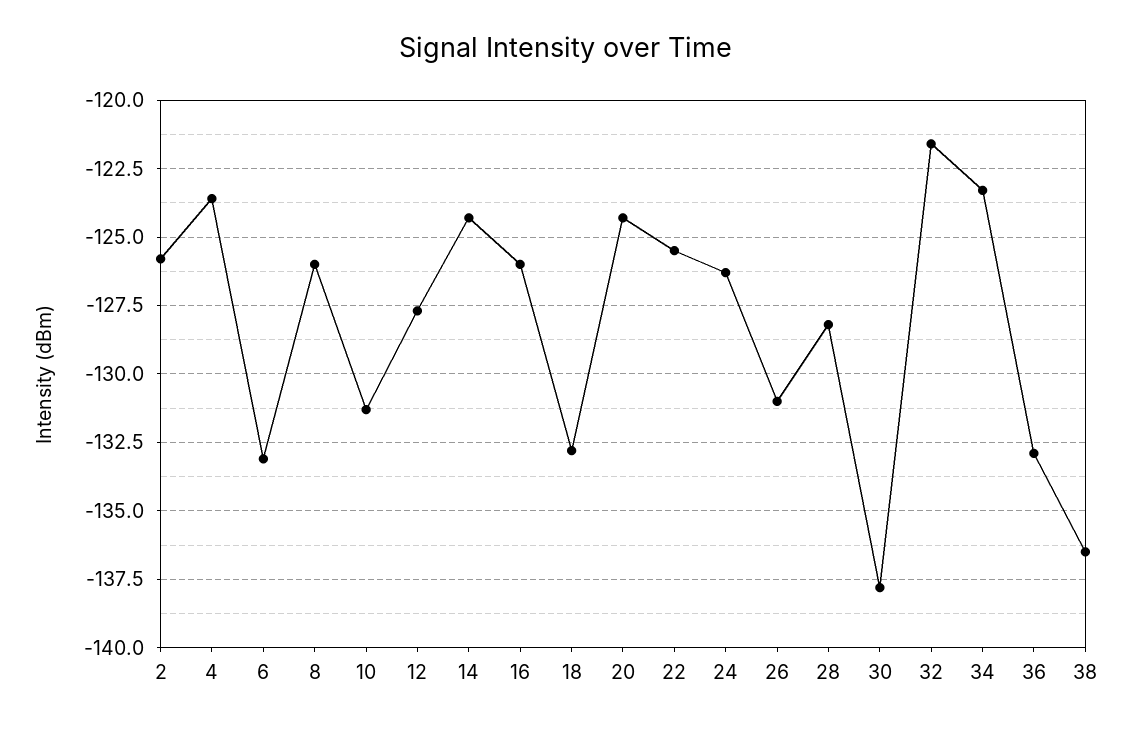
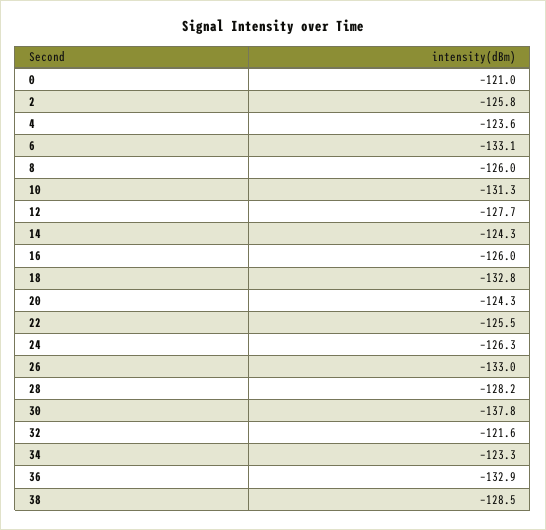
  {
    "2": -125.8,
    "4": -123.6,
    "6": -133.1,
    "8": -126,
    "10": -131.3,
    "12": -127.7,
    "14": -124.3,
    "16": -126,
    "18": -132.8,
    "20": -124.3,
    "22": -125.5,
    "24": -126.3,
-   "26": -131,
+   "26": -133,
    "28": -128.2,
    "30": -137.8,
    "32": -121.6,
    "34": -123.3,
    "36": -132.9,
-   "38": -136.5
+   "38": -128.5,
+   "0": -121
  }

